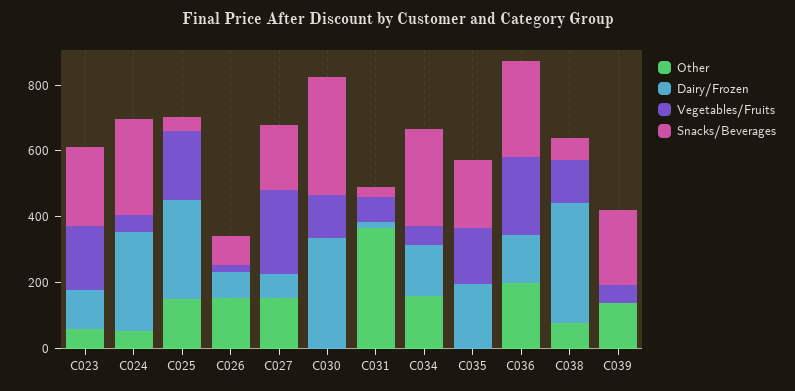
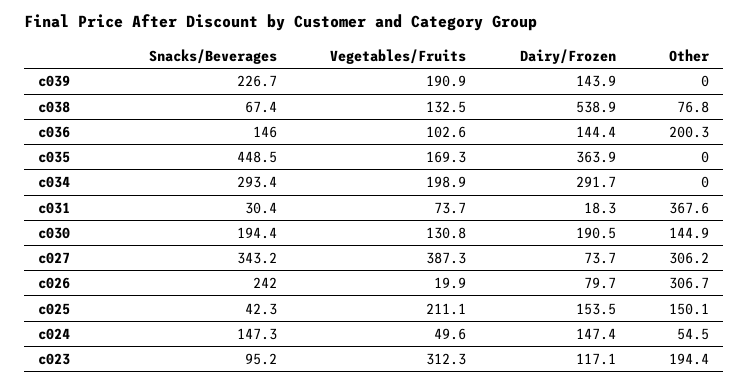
  {
    "Other": {
-     "C023": 50,
+     "C023": 194.4,
      "C024": 54.5,
      "C025": 150.1,
-     "C026": 150,
+     "C026": 306.7,
-     "C027": 150,
+     "C027": 306.2,
-     "C030": 0,
+     "C030": 144.9,
      "C031": 367.6,
-     "C034": 150,
+     "C034": 0,
      "C035": 0,
      "C036": 200.3,
      "C038": 76.8,
-     "C039": 150
+     "C039": 0
    },
    "Dairy/Frozen": {
      "C023": 117.1,
-     "C024": 300,
+     "C024": 147.4,
-     "C025": 300,
+     "C025": 153.5,
      "C026": 79.7,
      "C027": 73.7,
-     "C030": 350,
+     "C030": 190.5,
      "C031": 18.3,
-     "C034": 150,
+     "C034": 291.7,
-     "C035": 200,
+     "C035": 363.9,
      "C036": 144.4,
-     "C038": 350,
+     "C038": 538.9,
-     "C039": 0
+     "C039": 143.9
    },
    "Vegetables/Fruits": {
-     "C023": 200,
+     "C023": 312.3,
      "C024": 49.6,
      "C025": 211.1,
      "C026": 19.9,
-     "C027": 250,
+     "C027": 387.3,
      "C030": 130.8,
      "C031": 73.7,
-     "C034": 50,
+     "C034": 198.9,
      "C035": 169.3,
-     "C036": 250,
+     "C036": 102.6,
      "C038": 132.5,
-     "C039": 50
+     "C039": 190.9
    },
    "Snacks/Beverages": {
-     "C023": 250,
+     "C023": 95.2,
-     "C024": 300,
+     "C024": 147.3,
      "C025": 42.3,
-     "C026": 100,
+     "C026": 242,
-     "C027": 200,
+     "C027": 343.2,
-     "C030": 350,
+     "C030": 194.4,
      "C031": 30.4,
      "C034": 293.4,
-     "C035": 200,
+     "C035": 448.5,
-     "C036": 300,
+     "C036": 146,
      "C038": 67.4,
      "C039": 226.7
    }
  }

